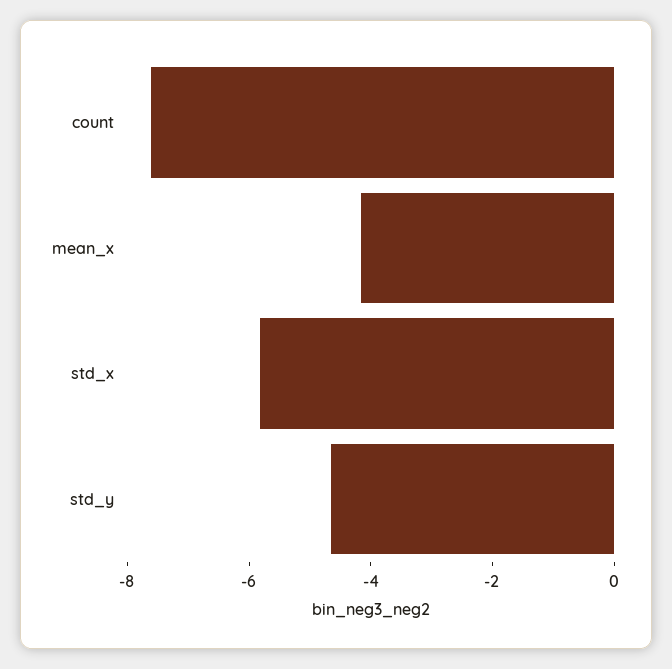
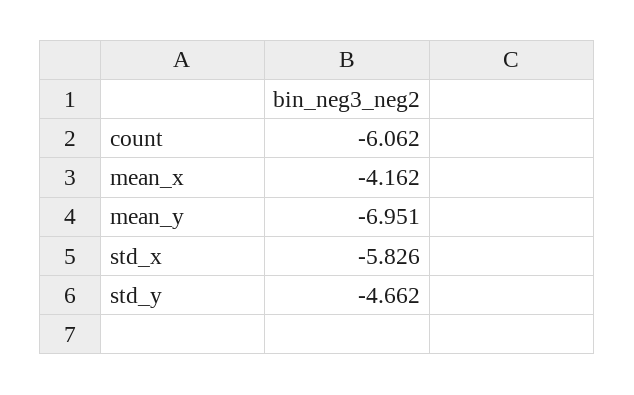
  {
-   "count": -7.5,
+   "count": -6.062,
    "mean_x": -4.162,
    "std_x": -5.826,
-   "std_y": -4.662
+   "std_y": -4.662,
+   "mean_y": -6.951
  }

